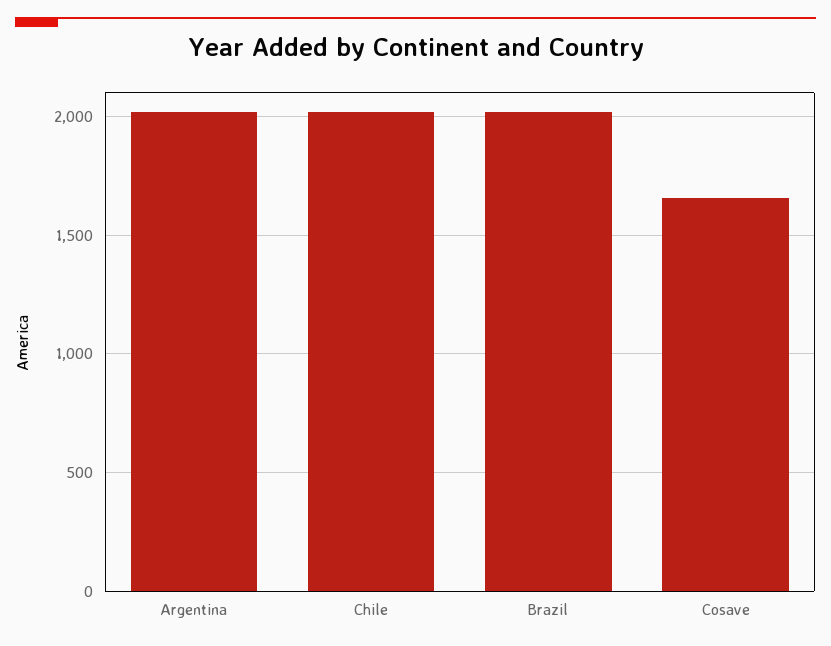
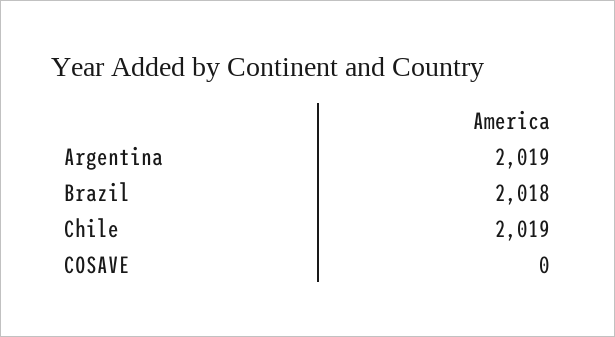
  {
    "Argentina": 2019,
    "Chile": 2019,
    "Brazil": 2018,
-   "Cosave": 1650
+   "Cosave": 0
  }

